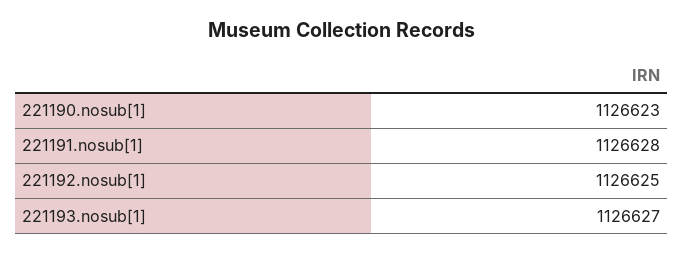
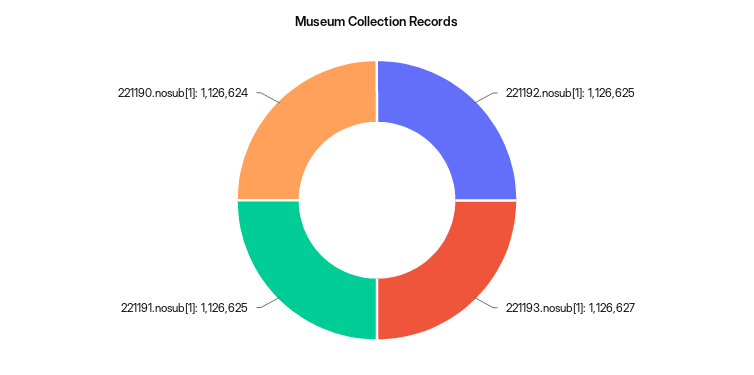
  {
-   "221190.nosub[1]": 1126623,
+   "221190.nosub[1]": 1126624,
-   "221191.nosub[1]": 1126628,
+   "221191.nosub[1]": 1126625,
    "221192.nosub[1]": 1126625,
    "221193.nosub[1]": 1126627
  }

